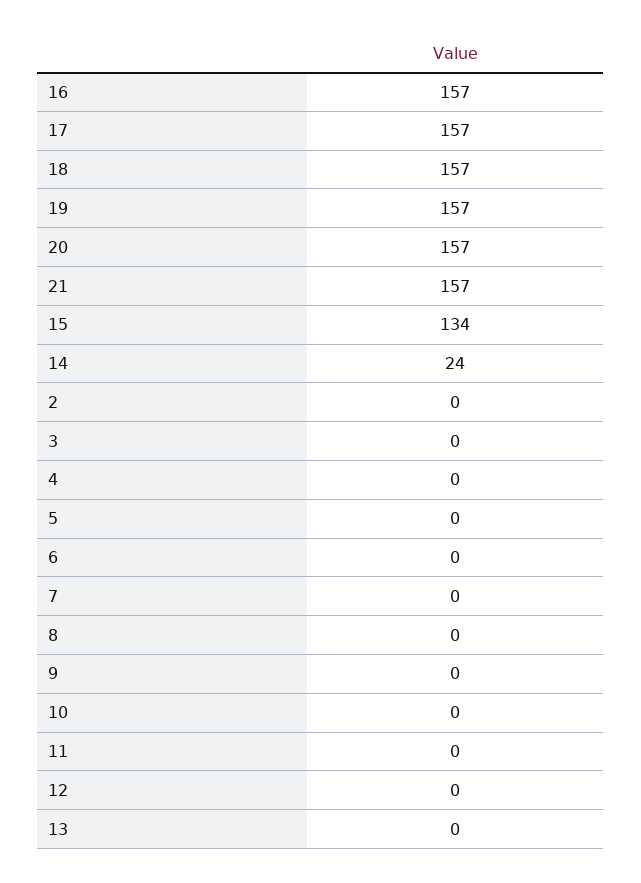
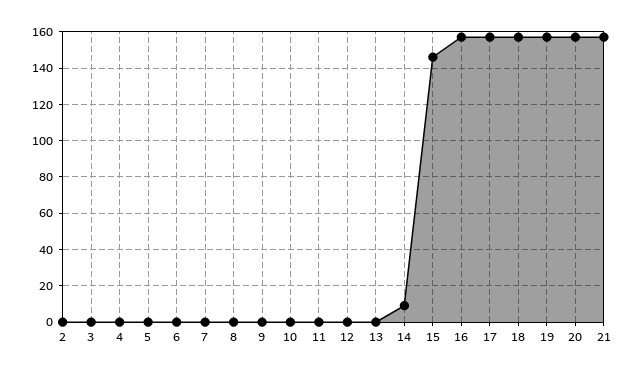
  {
    "16": 157,
    "17": 157,
    "18": 157,
    "19": 157,
    "20": 157,
    "21": 157,
-   "15": 134,
+   "15": 145,
-   "14": 24,
+   "14": 10,
    "2": 0,
    "3": 0,
    "4": 0,
    "5": 0,
    "6": 0,
    "7": 0,
    "8": 0,
    "9": 0,
    "10": 0,
    "11": 0,
    "12": 0,
    "13": 0
  }

